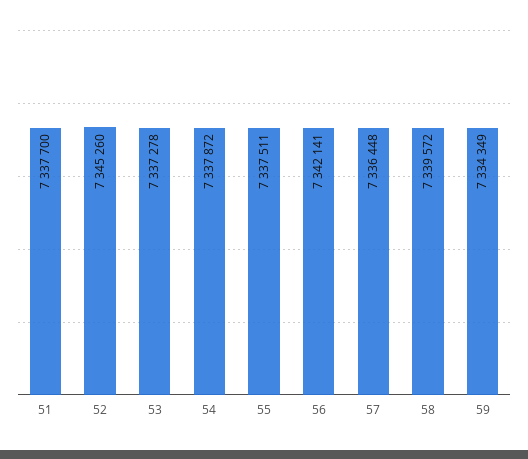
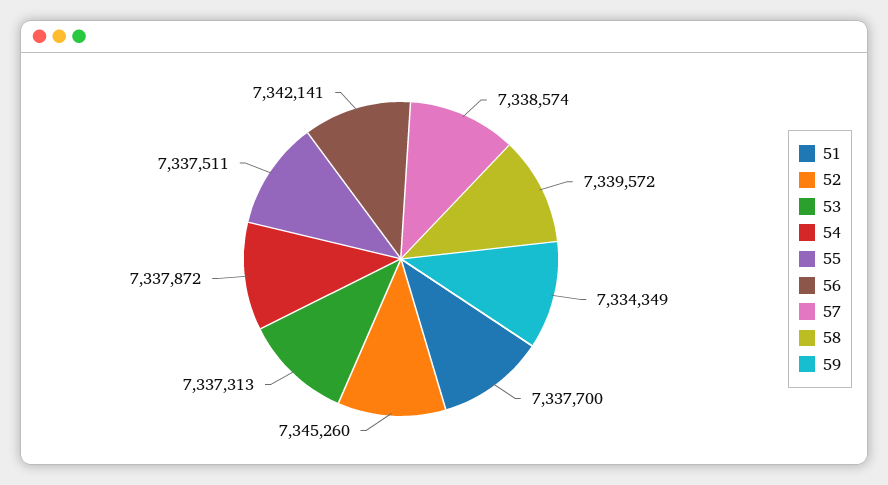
  {
    "51": 7337700,
    "52": 7345260,
-   "53": 7337278,
+   "53": 7337313,
    "54": 7337872,
    "55": 7337511,
    "56": 7342141,
-   "57": 7336448,
+   "57": 7338574,
    "58": 7339572,
    "59": 7334349
  }

